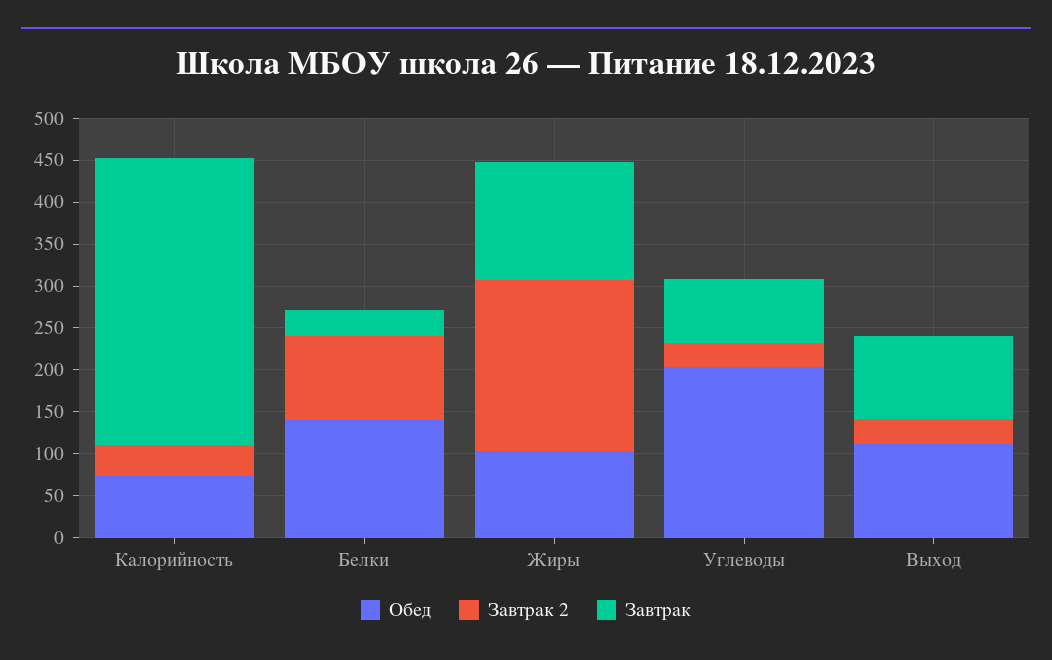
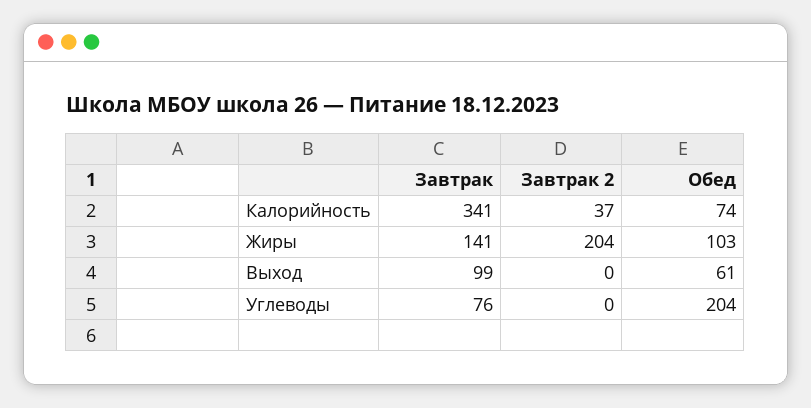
  {
    "Обед": {
      "Калорийность": 74,
-     "Белки": 140,
      "Жиры": 103,
      "Углеводы": 204,
-     "Выход": 110
+     "Выход": 61
    },
    "Завтрак 2": {
      "Калорийность": 37,
-     "Белки": 100,
      "Жиры": 204,
-     "Углеводы": 30,
+     "Углеводы": 0,
-     "Выход": 30
+     "Выход": 0
    },
    "Завтрак": {
      "Калорийность": 341,
-     "Белки": 30,
      "Жиры": 141,
      "Углеводы": 76,
      "Выход": 99
    }
  }

